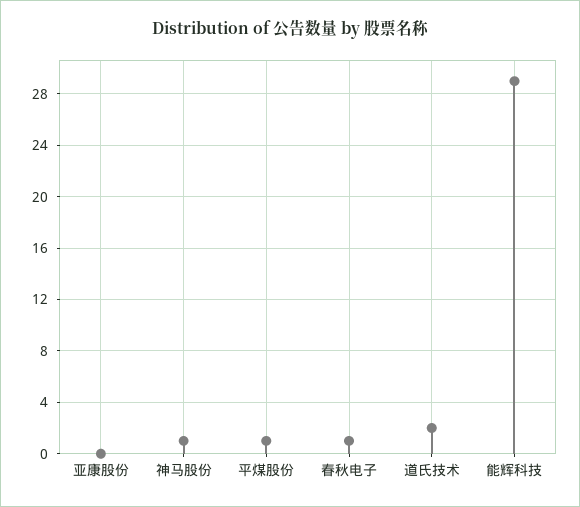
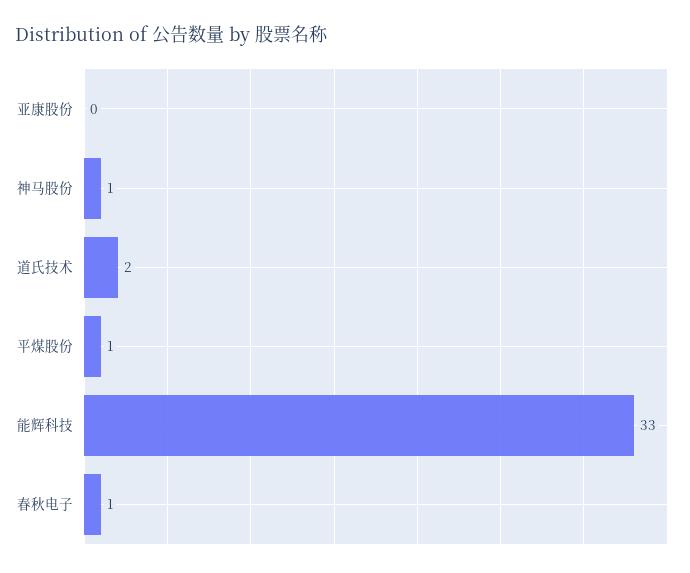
  {
    "亚康股份": 0,
    "神马股份": 1,
    "平煤股份": 1,
    "春秋电子": 1,
    "道氏技术": 2,
-   "能辉科技": 29
+   "能辉科技": 33
  }

